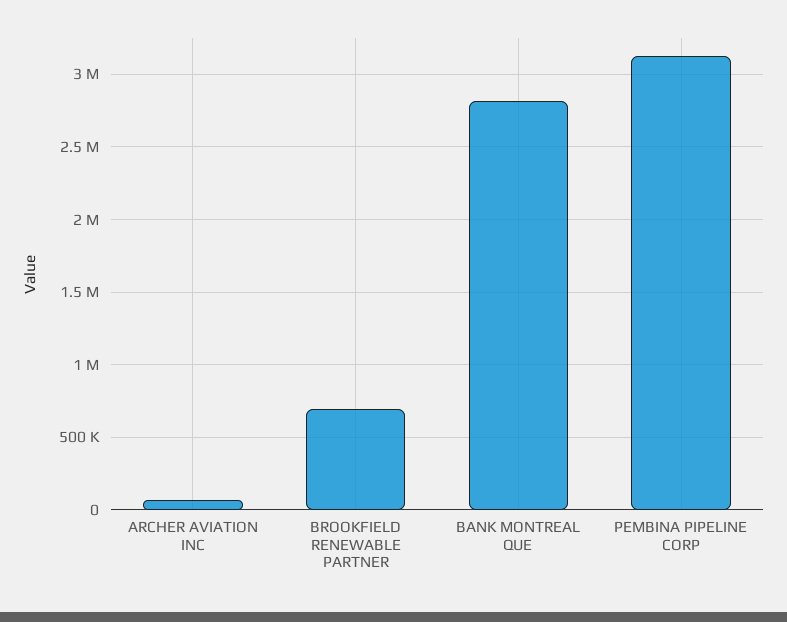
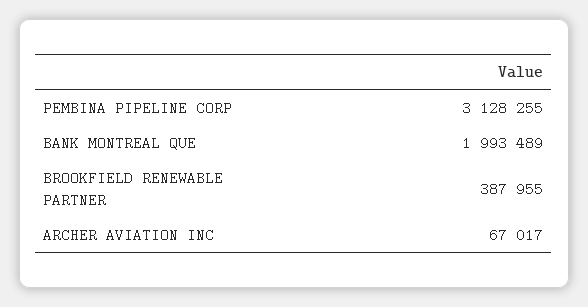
  {
    "ARCHER AVIATION INC": 67017,
-   "BROOKFIELD RENEWABLE PARTNER": 700000,
+   "BROOKFIELD RENEWABLE PARTNER": 387955,
-   "BANK MONTREAL QUE": 2800000,
+   "BANK MONTREAL QUE": 1993489,
    "PEMBINA PIPELINE CORP": 3128255
  }

